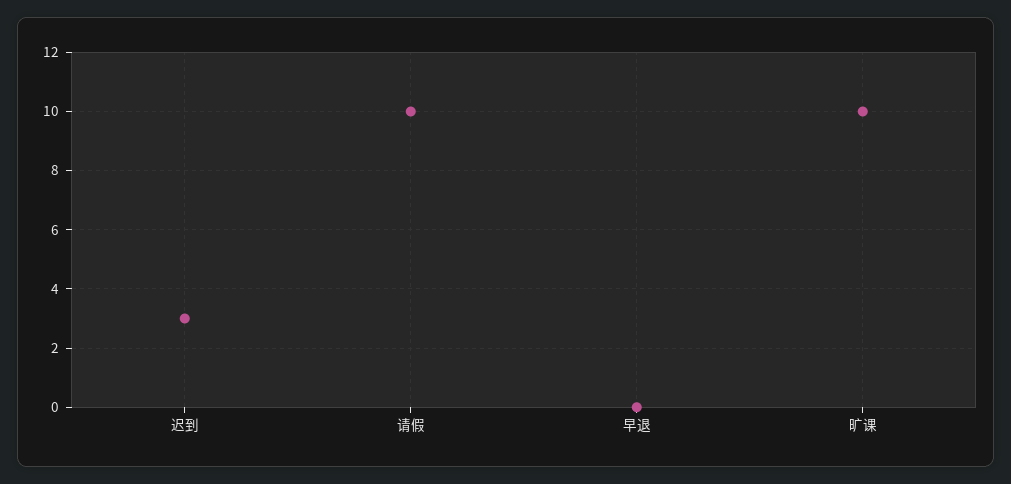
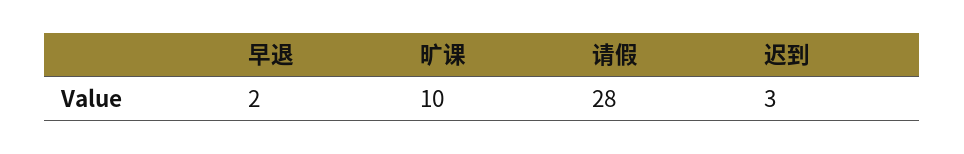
  {
    "迟到": 3,
-   "请假": 10,
+   "请假": 28,
-   "早退": 0,
+   "早退": 2,
    "旷课": 10
  }

